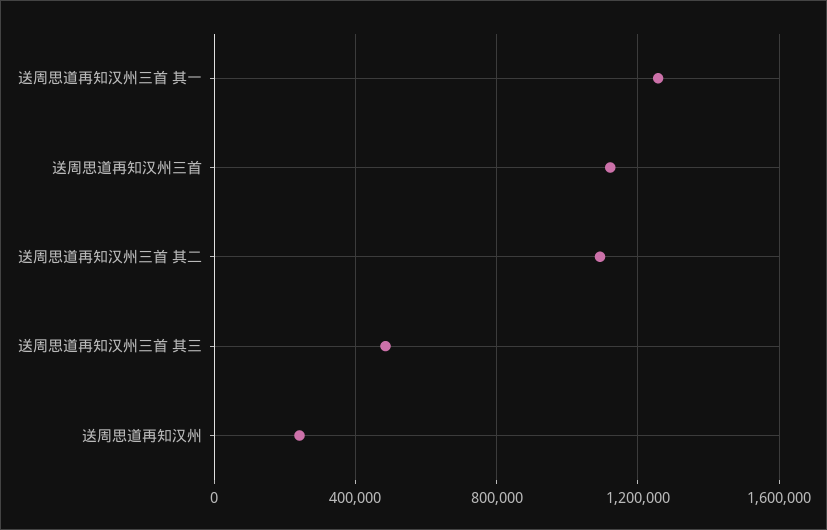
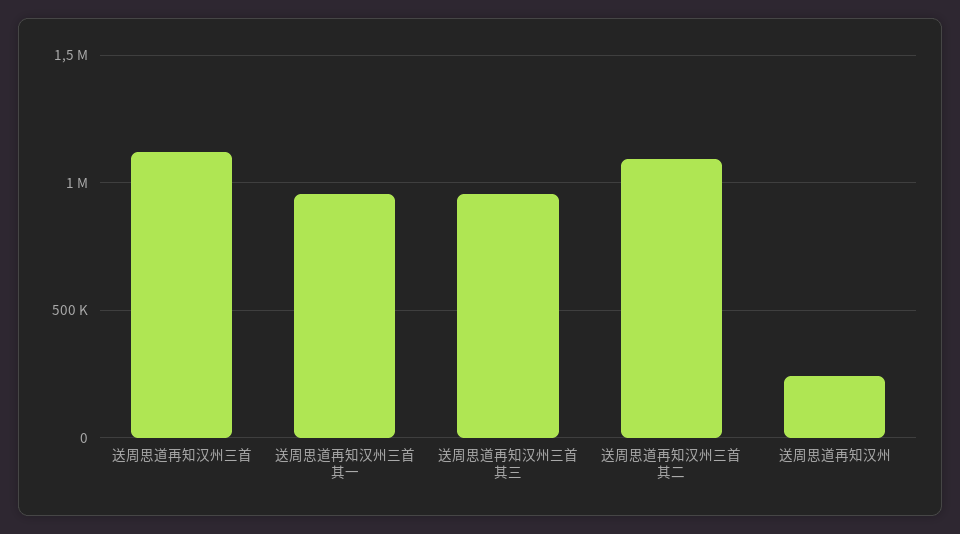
  {
-   "送周思道再知汉州三首 其一": 1250000,
+   "送周思道再知汉州三首 其一": 950000,
    "送周思道再知汉州三首": 1100000,
    "送周思道再知汉州三首 其二": 1100000,
-   "送周思道再知汉州三首 其三": 500000,
+   "送周思道再知汉州三首 其三": 950000,
    "送周思道再知汉州": 250000
  }

